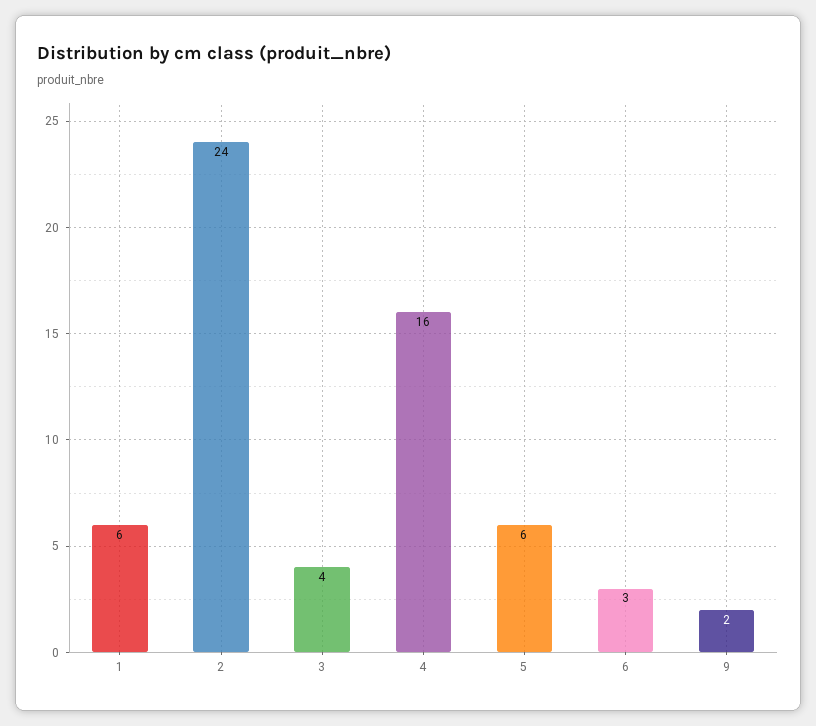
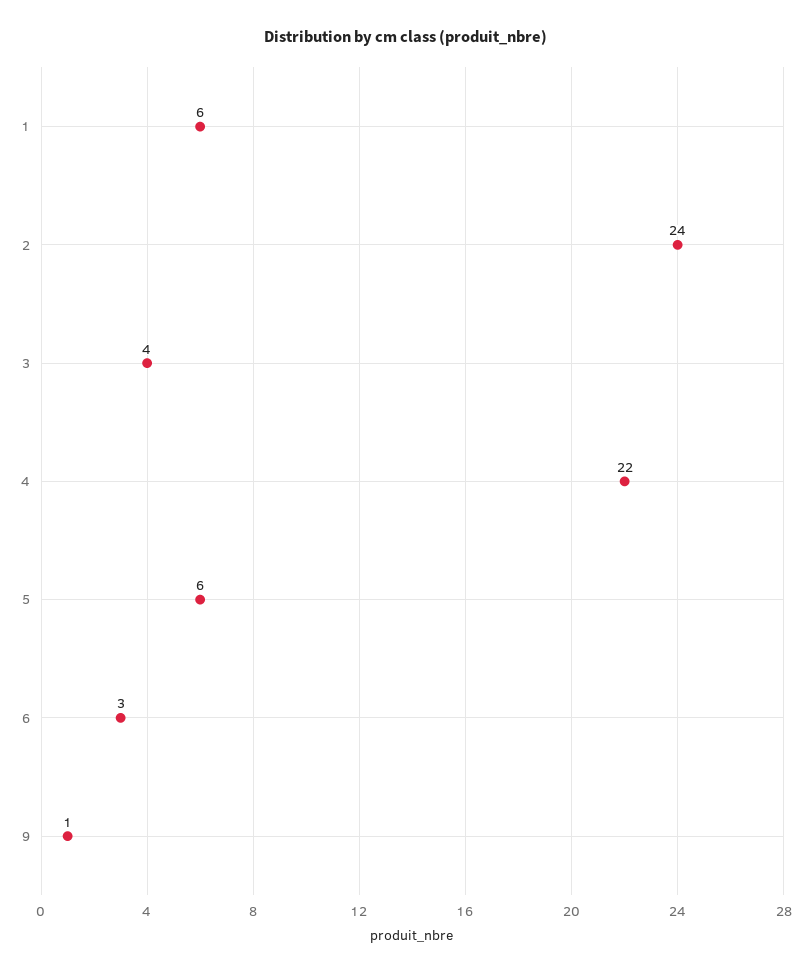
  {
    "1": 6,
    "2": 24,
    "3": 4,
-   "4": 16,
+   "4": 22,
    "5": 6,
    "6": 3,
-   "9": 2
+   "9": 1
  }

